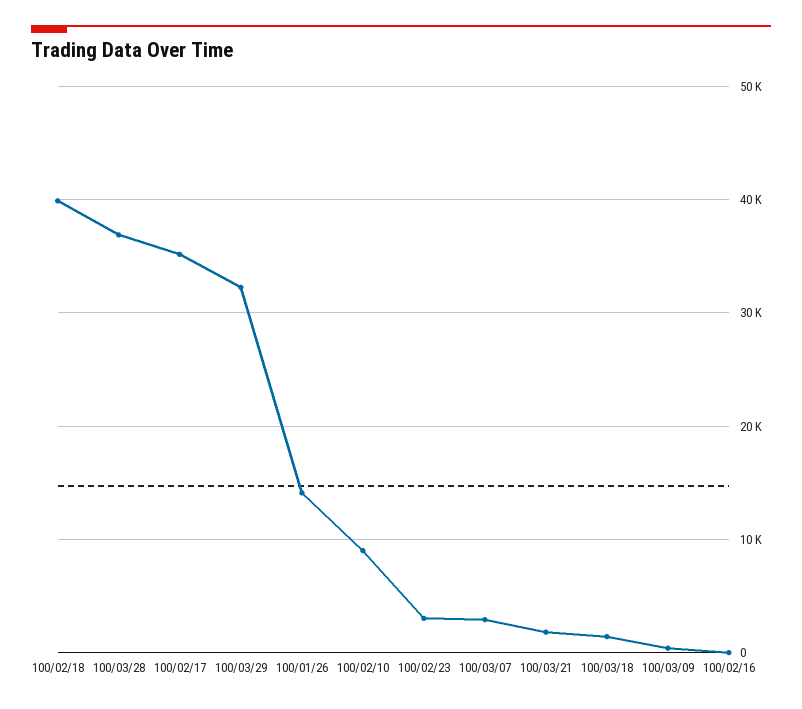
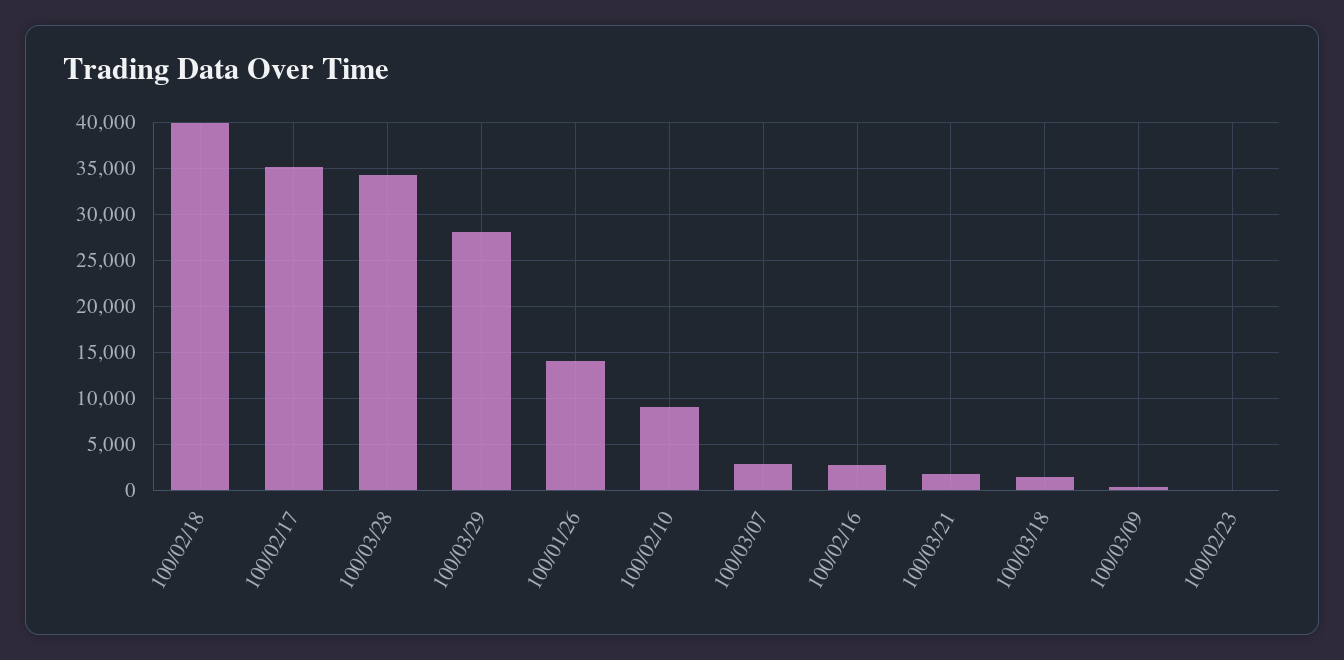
  {
    "100/02/18": 40000,
-   "100/03/28": 37000,
+   "100/03/28": 34000,
    "100/02/17": 35000,
-   "100/03/29": 32000,
+   "100/03/29": 28000,
    "100/01/26": 14000,
    "100/02/10": 9000,
-   "100/02/23": 3000,
+   "100/02/23": 0,
    "100/03/07": 3000,
    "100/03/21": 2000,
    "100/03/18": 1000,
    "100/03/09": 0,
-   "100/02/16": 0
+   "100/02/16": 3000
  }

